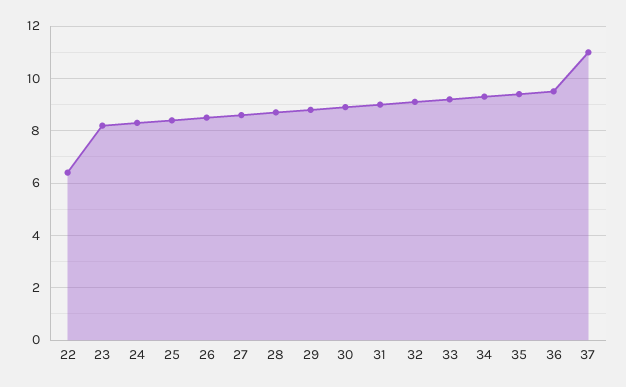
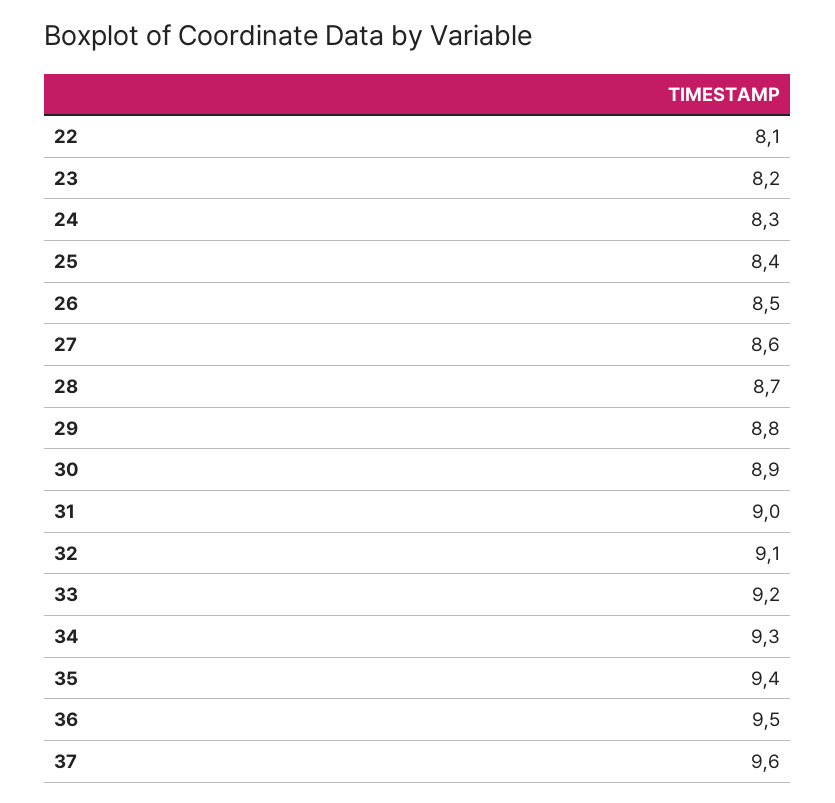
  {
-   "22": 6.5,
+   "22": 8.1,
    "23": 8.2,
    "24": 8.3,
    "25": 8.4,
    "26": 8.5,
    "27": 8.6,
    "28": 8.7,
    "29": 8.8,
    "30": 8.9,
    "31": 9,
    "32": 9.1,
    "33": 9.2,
    "34": 9.3,
    "35": 9.4,
    "36": 9.5,
-   "37": 11
+   "37": 9.6
  }

